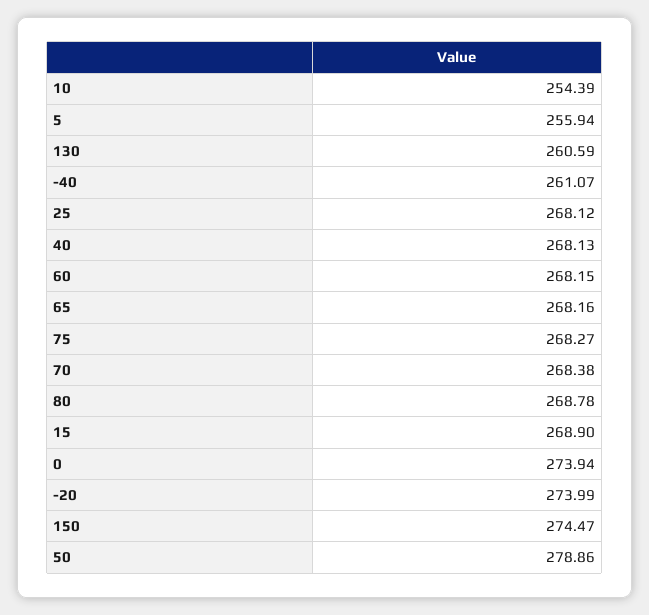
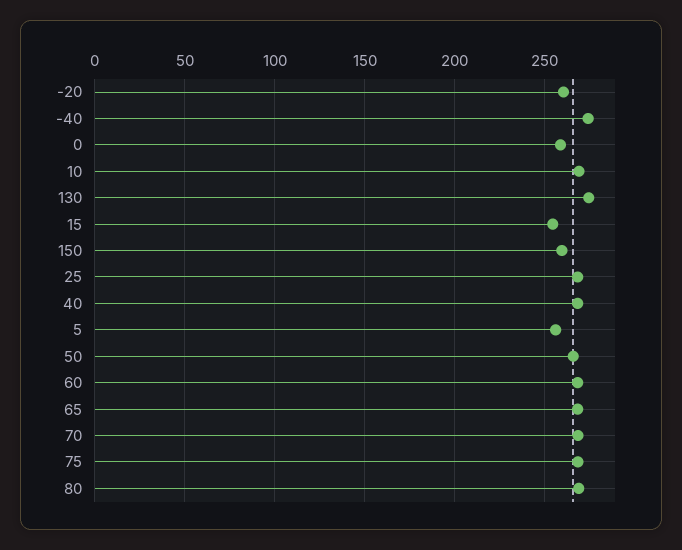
  {
-   "10": 254.39,
+   "10": 270,
    "5": 255.94,
-   "130": 260.59,
+   "130": 275,
-   "-40": 261.07,
+   "-40": 275,
    "25": 268.12,
    "40": 268.13,
    "60": 268.15,
    "65": 268.16,
    "75": 268.27,
    "70": 268.38,
    "80": 268.78,
-   "15": 268.9,
+   "15": 255,
-   "0": 273.94,
+   "0": 260,
-   "-20": 273.99,
+   "-20": 260,
-   "150": 274.47,
+   "150": 260,
-   "50": 278.86
+   "50": 265
  }

